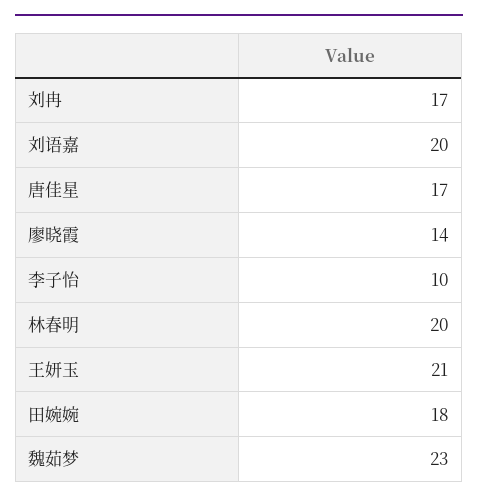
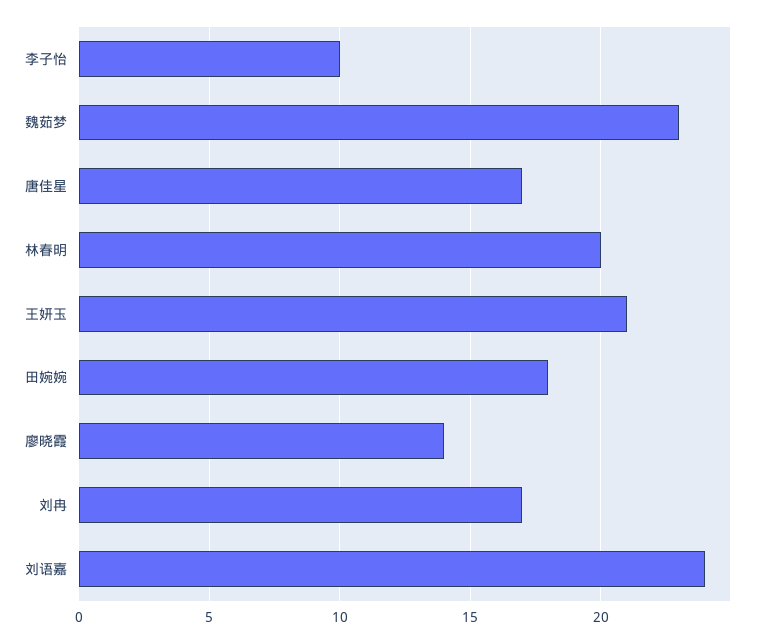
  {
    "刘冉": 17,
-   "刘语嘉": 20,
+   "刘语嘉": 24,
    "唐佳星": 17,
    "廖晓霞": 14,
    "李子怡": 10,
    "林春明": 20,
    "王妍玉": 21,
    "田婉婉": 18,
    "魏茹梦": 23
  }

